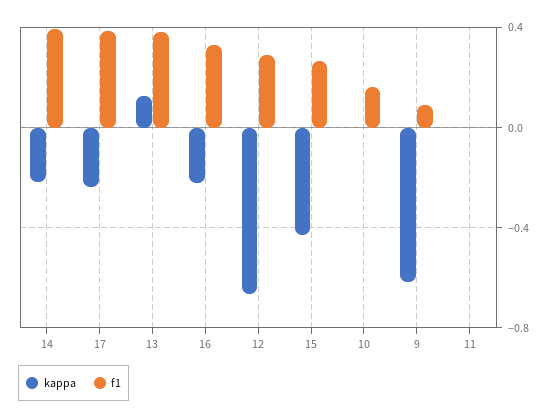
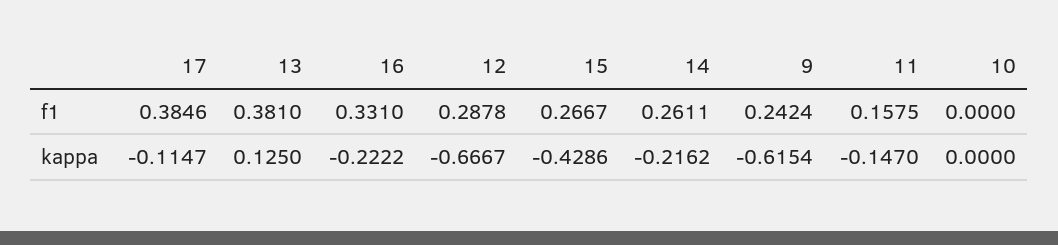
  {
    "kappa": {
      "14": -0.2162,
-     "17": -0.25,
+     "17": -0.1147,
      "13": 0.125,
      "16": -0.2222,
      "12": -0.6667,
      "15": -0.4286,
      "10": 0,
      "9": -0.6154,
-     "11": 0
+     "11": -0.147
    },
    "f1": {
-     "14": 0.4,
+     "14": 0.2611,
      "17": 0.3846,
      "13": 0.381,
      "16": 0.331,
      "12": 0.2878,
      "15": 0.2667,
-     "10": 0.15,
+     "10": 0,
-     "9": 0.1,
+     "9": 0.2424,
-     "11": 0
+     "11": 0.1575
    }
  }

